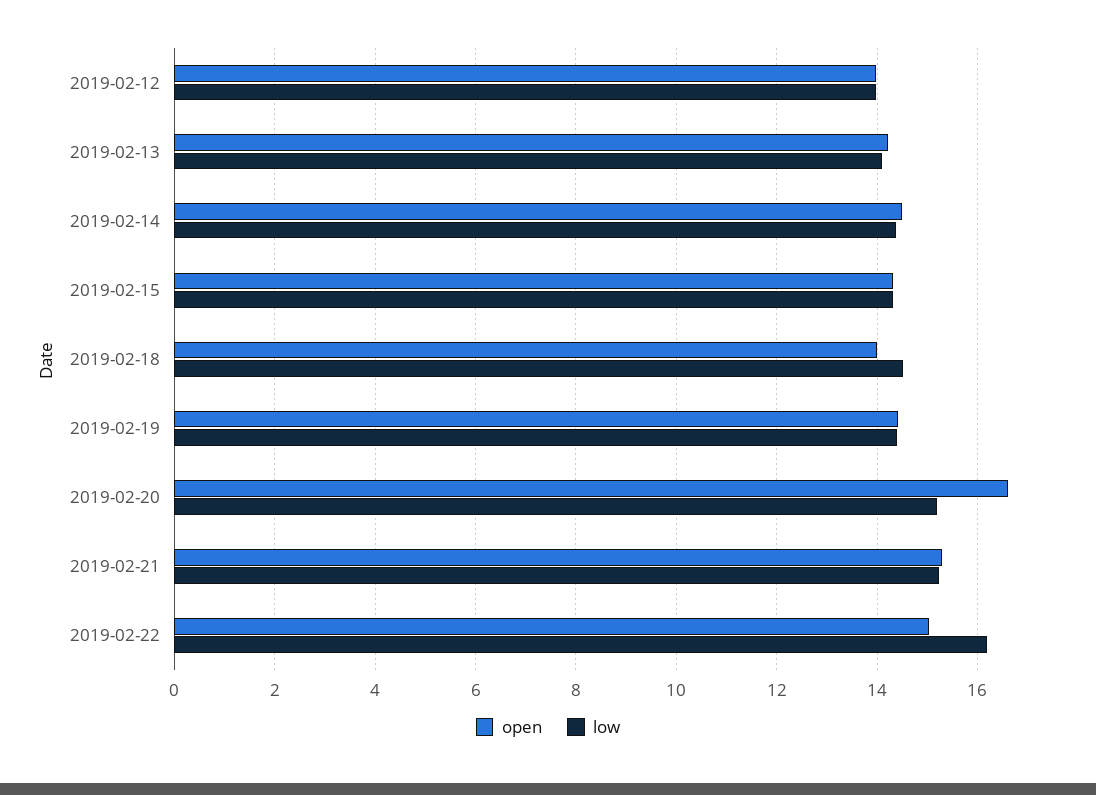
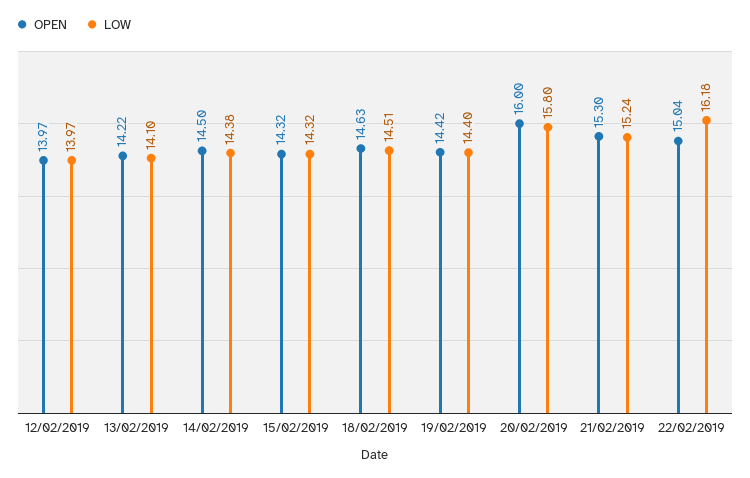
  {
    "open": {
      "2019-02-12": 13.97,
      "2019-02-13": 14.22,
      "2019-02-14": 14.5,
      "2019-02-15": 14.32,
-     "2019-02-18": 14,
+     "2019-02-18": 14.63,
      "2019-02-19": 14.42,
-     "2019-02-20": 16.6,
+     "2019-02-20": 16,
      "2019-02-21": 15.3,
      "2019-02-22": 15.04
    },
    "low": {
      "2019-02-12": 13.97,
      "2019-02-13": 14.1,
      "2019-02-14": 14.38,
      "2019-02-15": 14.32,
      "2019-02-18": 14.51,
      "2019-02-19": 14.4,
-     "2019-02-20": 15.2,
+     "2019-02-20": 15.8,
      "2019-02-21": 15.24,
      "2019-02-22": 16.18
    }
  }

